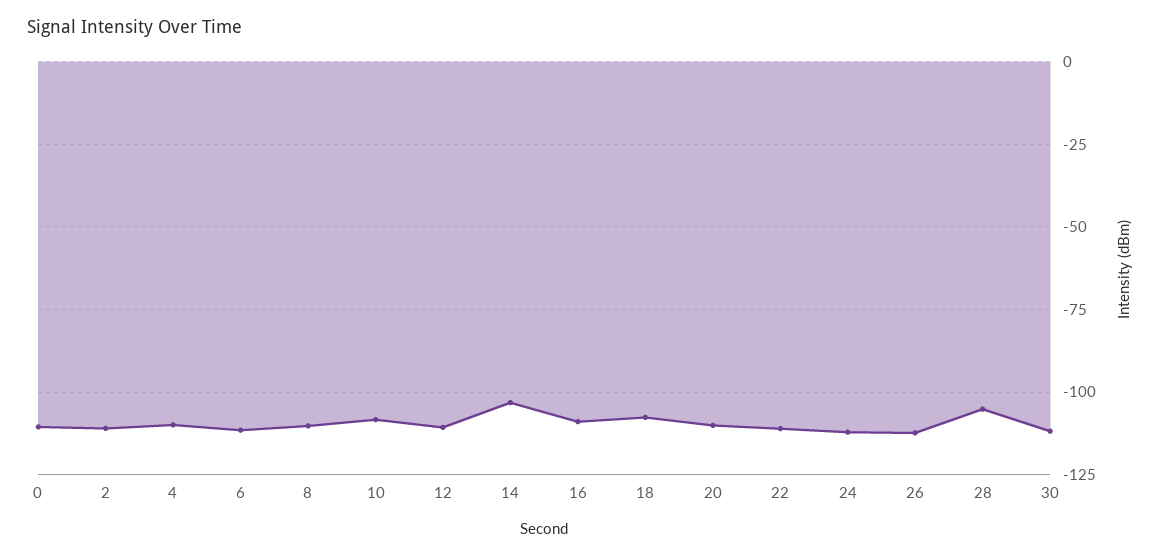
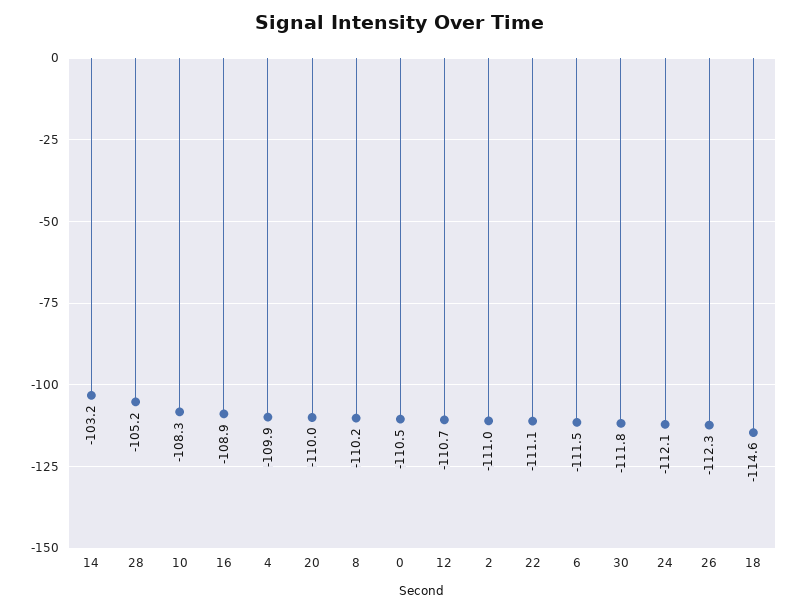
  {
    "0": -110.5,
    "2": -111,
    "4": -109.9,
    "6": -111.5,
    "8": -110.2,
    "10": -108.3,
    "12": -110.7,
    "14": -103.2,
    "16": -108.9,
-   "18": -107.5,
+   "18": -114.6,
    "20": -110,
    "22": -111.1,
    "24": -112.1,
    "26": -112.3,
    "28": -105.2,
    "30": -111.8
  }

